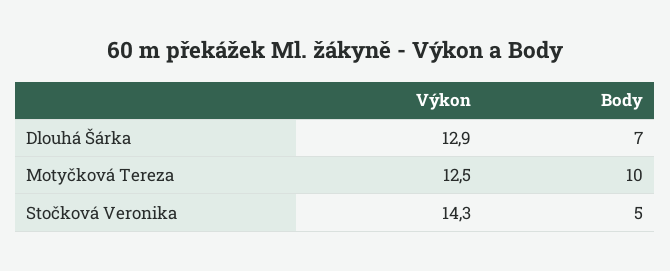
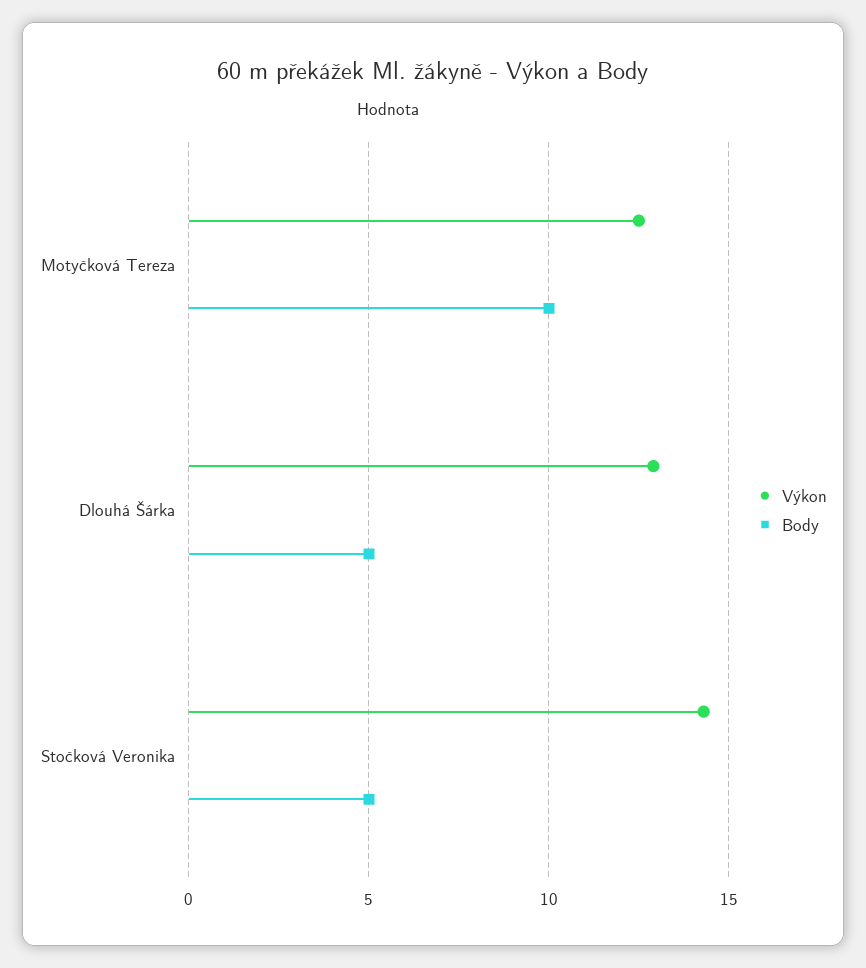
  {
    "Výkon": {
      "Dlouhá Šárka": 12.9,
      "Motyčková Tereza": 12.5,
      "Stočková Veronika": 14.3
    },
    "Body": {
-     "Dlouhá Šárka": 7,
+     "Dlouhá Šárka": 5,
      "Motyčková Tereza": 10,
      "Stočková Veronika": 5
    }
  }

